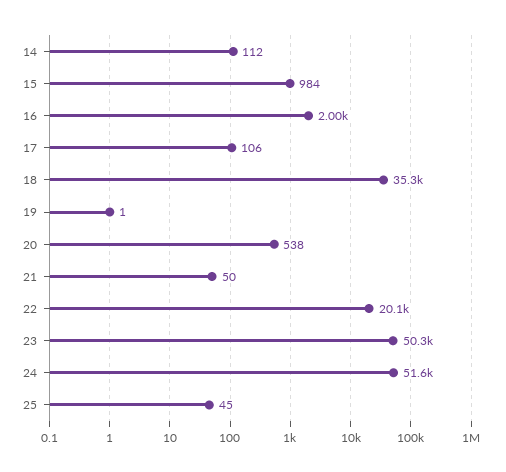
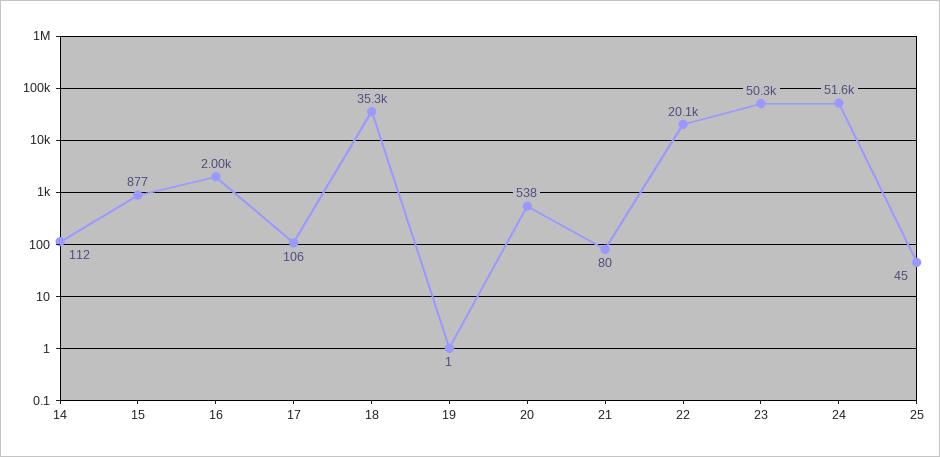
  {
    "14": 112,
-   "15": 984,
+   "15": 877,
    "16": 2000,
    "17": 106,
    "18": 35300,
    "19": 1,
    "20": 538,
-   "21": 50,
+   "21": 80,
    "22": 20100,
    "23": 50300,
    "24": 51600,
    "25": 45
  }

